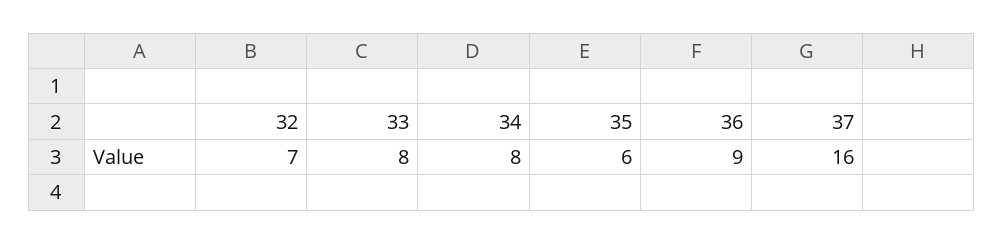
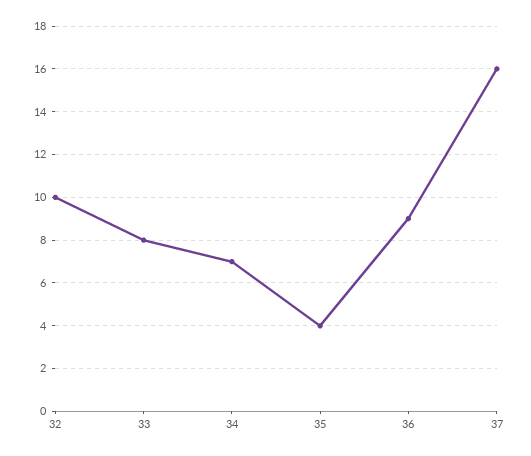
  {
-   "32": 7,
+   "32": 10,
    "33": 8,
-   "34": 8,
+   "34": 7,
-   "35": 6,
+   "35": 4,
    "36": 9,
    "37": 16
  }

